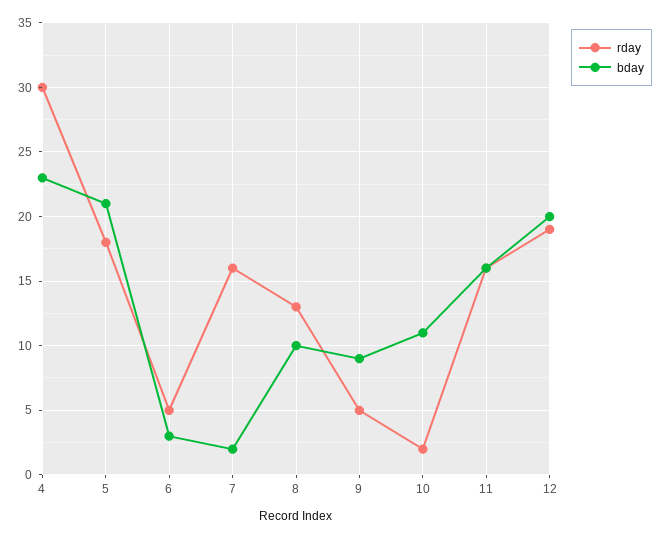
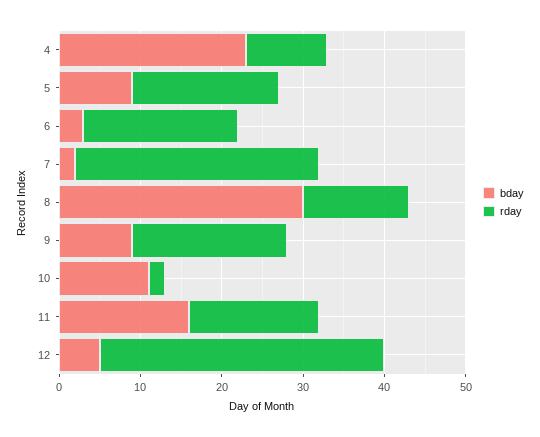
  {
    "rday": {
-     "4": 30,
+     "4": 10,
      "5": 18,
-     "6": 5,
+     "6": 19,
-     "7": 16,
+     "7": 30,
      "8": 13,
-     "9": 5,
+     "9": 19,
      "10": 2,
      "11": 16,
-     "12": 19
+     "12": 35
    },
    "bday": {
      "4": 23,
-     "5": 21,
+     "5": 9,
      "6": 3,
      "7": 2,
-     "8": 10,
+     "8": 30,
      "9": 9,
      "10": 11,
      "11": 16,
-     "12": 20
+     "12": 5
    }
  }

